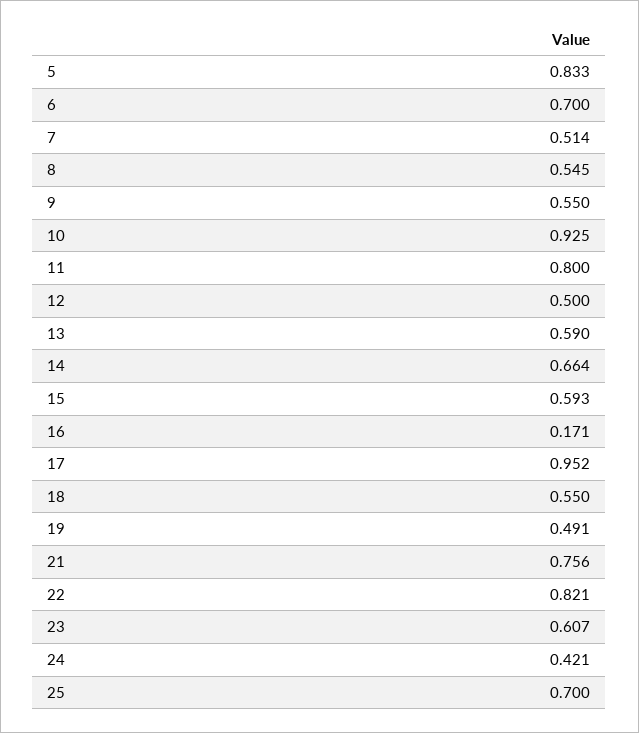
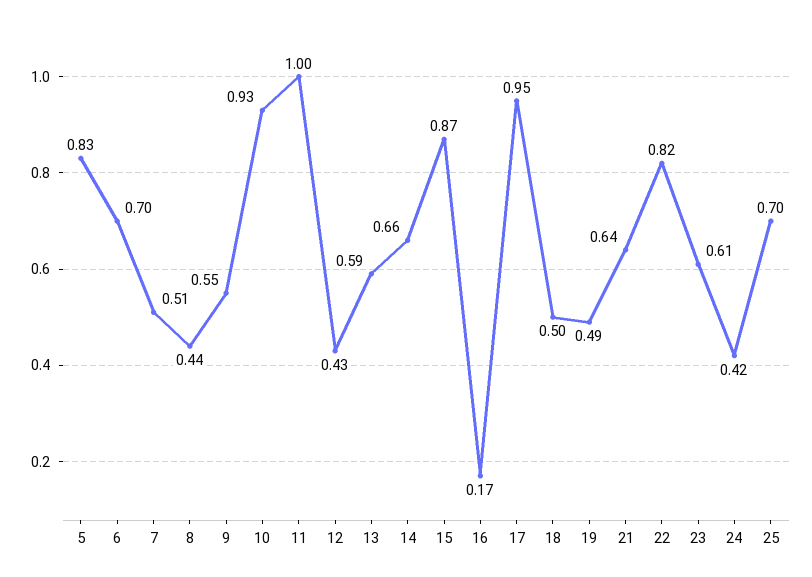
  {
    "5": 0.833,
    "6": 0.7,
    "7": 0.514,
-   "8": 0.545,
+   "8": 0.44,
    "9": 0.55,
    "10": 0.925,
-   "11": 0.8,
+   "11": 1,
-   "12": 0.5,
+   "12": 0.43,
    "13": 0.59,
    "14": 0.664,
-   "15": 0.593,
+   "15": 0.87,
    "16": 0.171,
    "17": 0.952,
-   "18": 0.55,
+   "18": 0.5,
    "19": 0.491,
-   "21": 0.756,
+   "21": 0.64,
    "22": 0.821,
    "23": 0.607,
    "24": 0.421,
    "25": 0.7
  }

